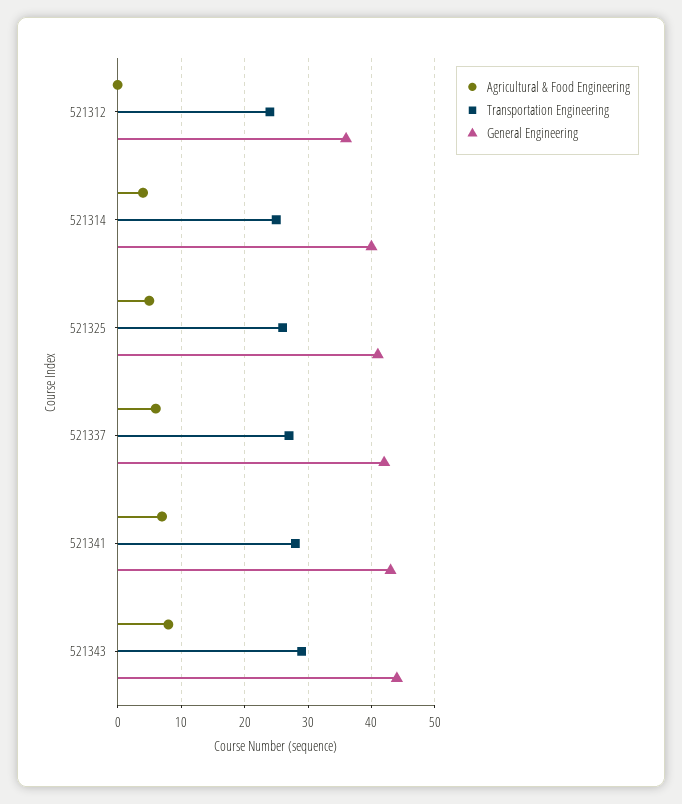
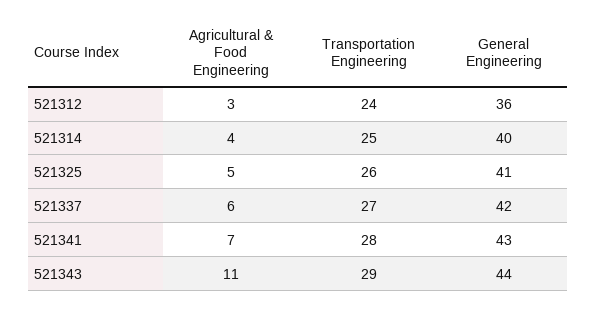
  {
    "Agricultural & Food Engineering": {
-     "521312": 0,
+     "521312": 3,
      "521314": 4,
      "521325": 5,
      "521337": 6,
      "521341": 7,
-     "521343": 8
+     "521343": 11
    },
    "Transportation Engineering": {
      "521312": 24,
      "521314": 25,
      "521325": 26,
      "521337": 27,
      "521341": 28,
      "521343": 29
    },
    "General Engineering": {
      "521312": 36,
      "521314": 40,
      "521325": 41,
      "521337": 42,
      "521341": 43,
      "521343": 44
    }
  }

